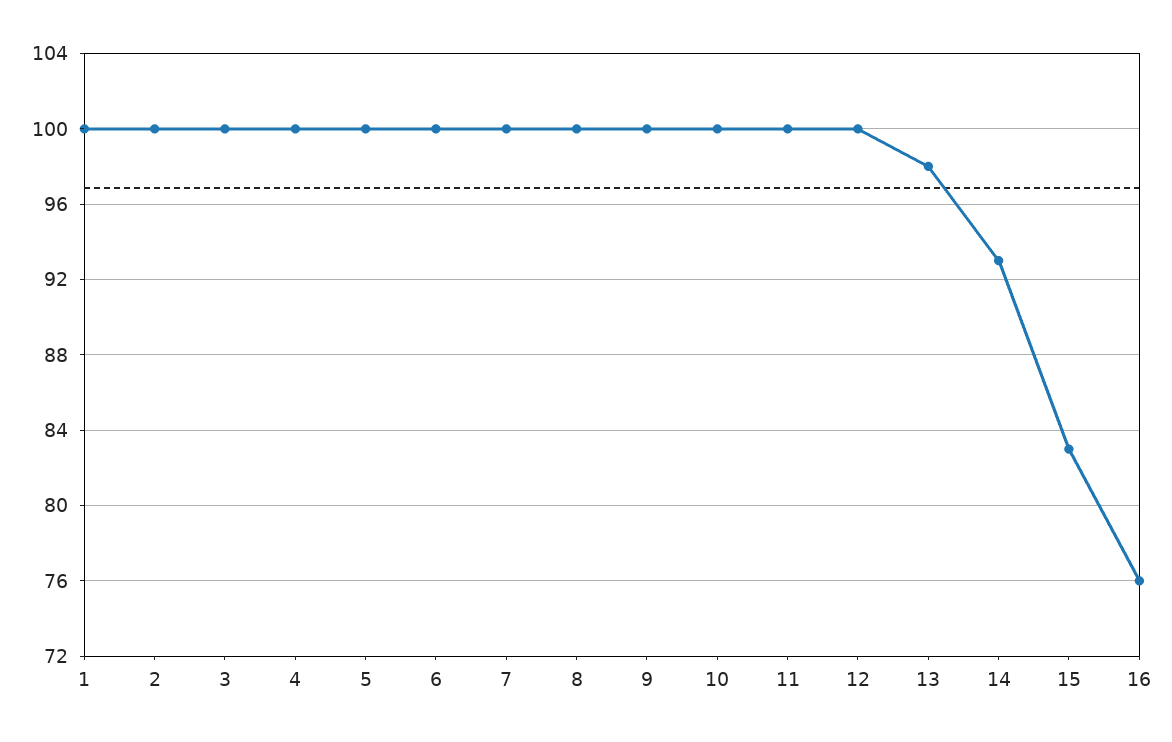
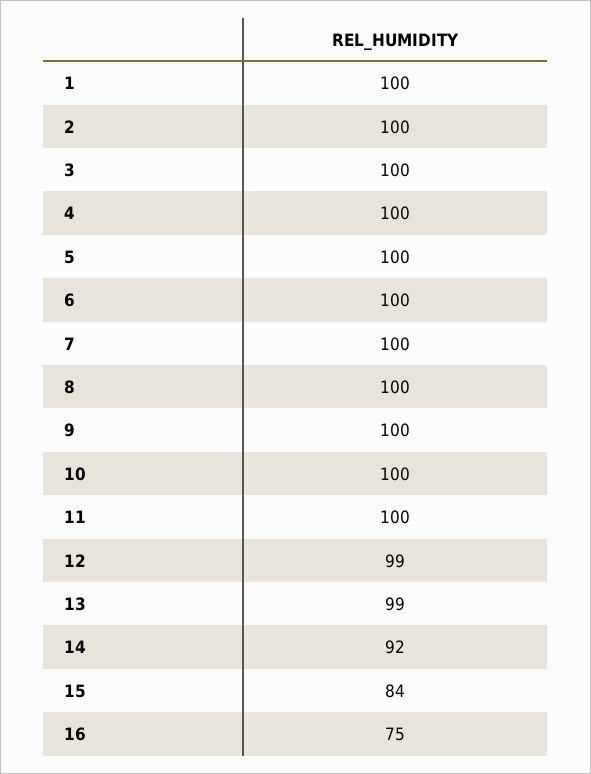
  {
    "1": 100,
    "2": 100,
    "3": 100,
    "4": 100,
    "5": 100,
    "6": 100,
    "7": 100,
    "8": 100,
    "9": 100,
    "10": 100,
    "11": 100,
-   "12": 100,
+   "12": 99,
-   "13": 98,
+   "13": 99,
-   "14": 93,
+   "14": 92,
-   "15": 83,
+   "15": 84,
-   "16": 76
+   "16": 75
  }

